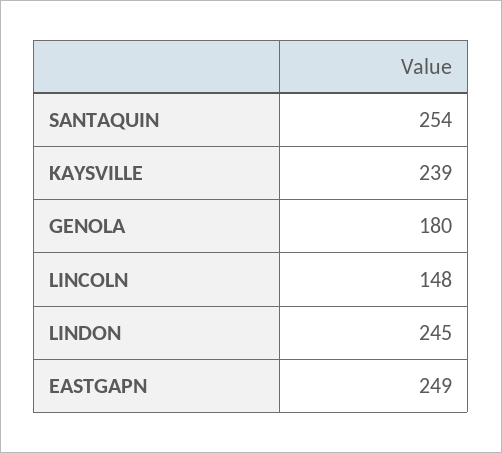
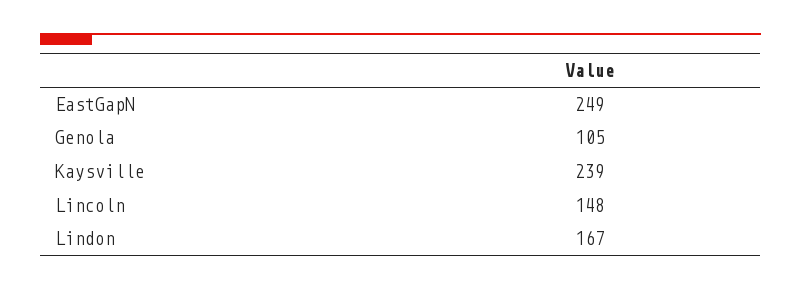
  {
-   "SANTAQUIN": 254,
    "KAYSVILLE": 239,
-   "GENOLA": 180,
+   "GENOLA": 105,
    "LINCOLN": 148,
-   "LINDON": 245,
+   "LINDON": 167,
    "EASTGAPN": 249
  }

